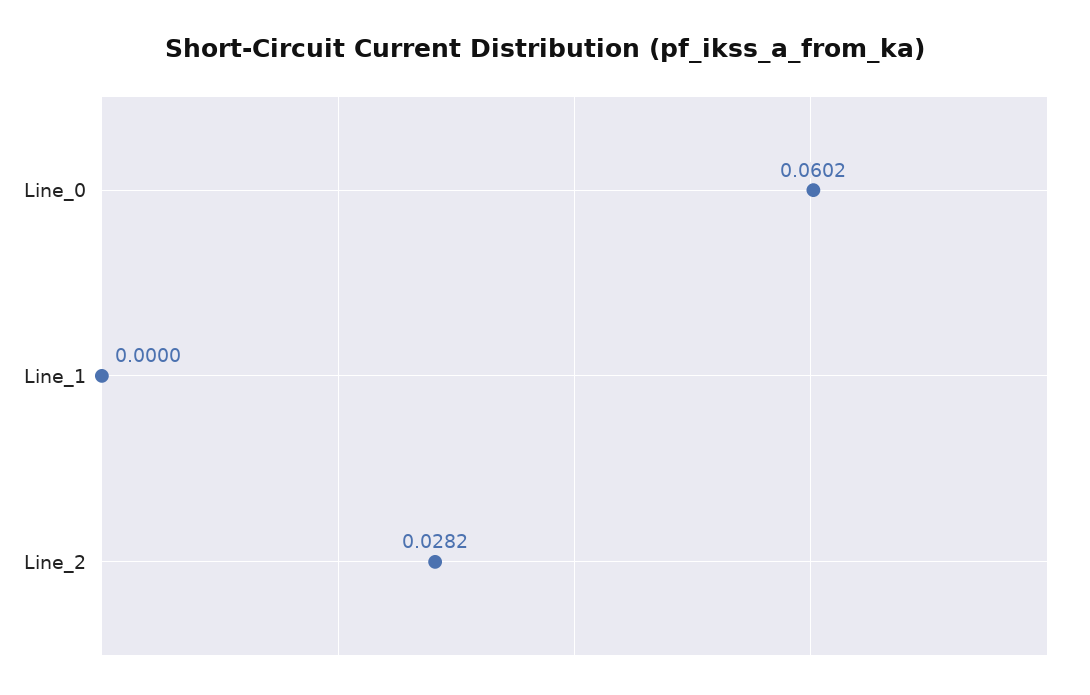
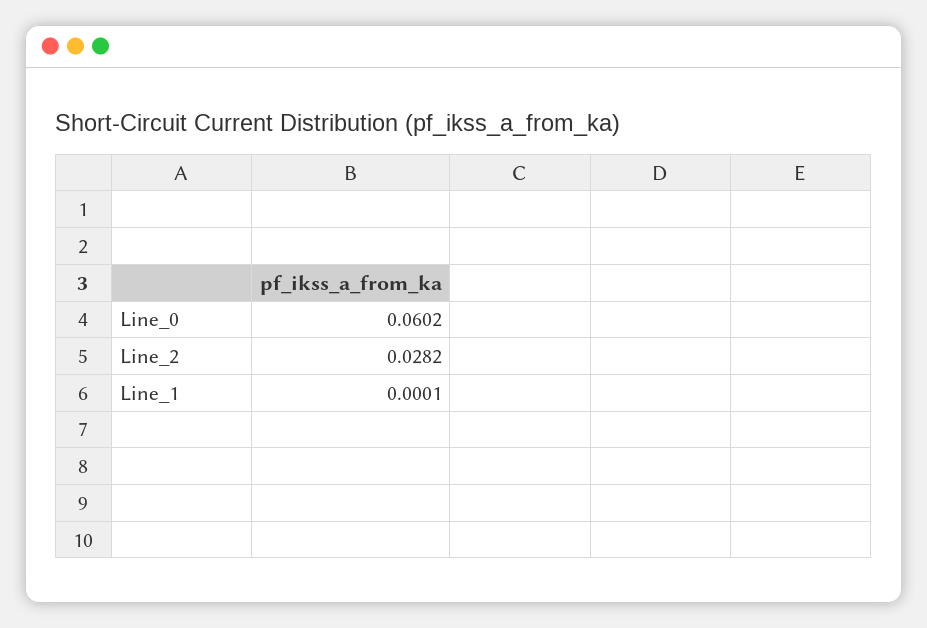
  {
    "Line_0": 0.0602,
-   "Line_1": 0,
+   "Line_1": 0.0001,
    "Line_2": 0.0282
  }

